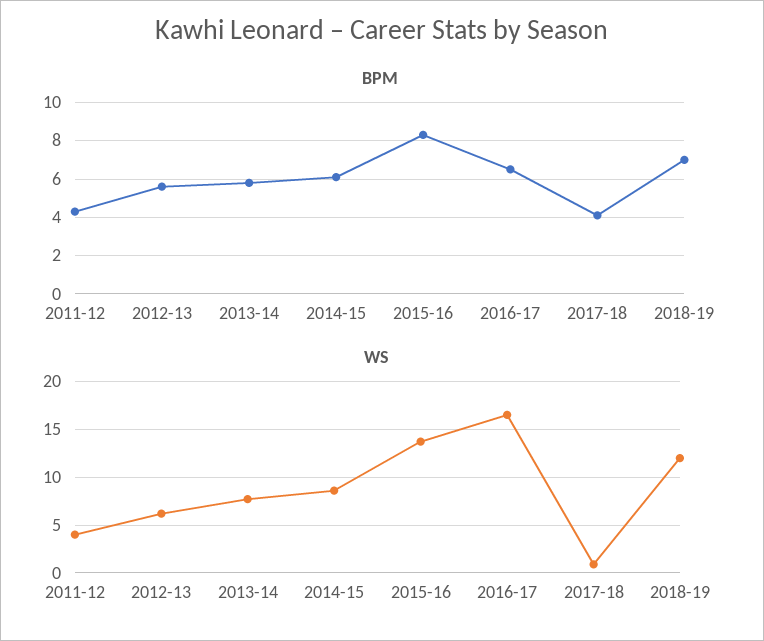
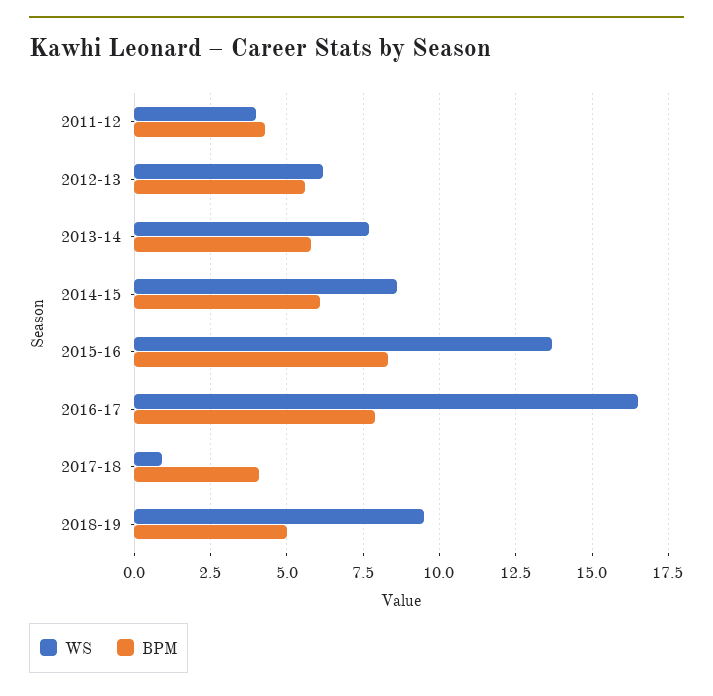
  {
    "BPM": {
      "2011-12": 4.5,
      "2012-13": 5.5,
      "2013-14": 6,
      "2014-15": 6,
      "2015-16": 8.5,
-     "2016-17": 6.5,
+     "2016-17": 8,
      "2017-18": 4,
-     "2018-19": 7
+     "2018-19": 5
    },
    "WS": {
      "2011-12": 4,
      "2012-13": 6,
      "2013-14": 7.5,
      "2014-15": 8.5,
      "2015-16": 13.5,
      "2016-17": 16.5,
      "2017-18": 1,
-     "2018-19": 12
+     "2018-19": 9.5
    }
  }

